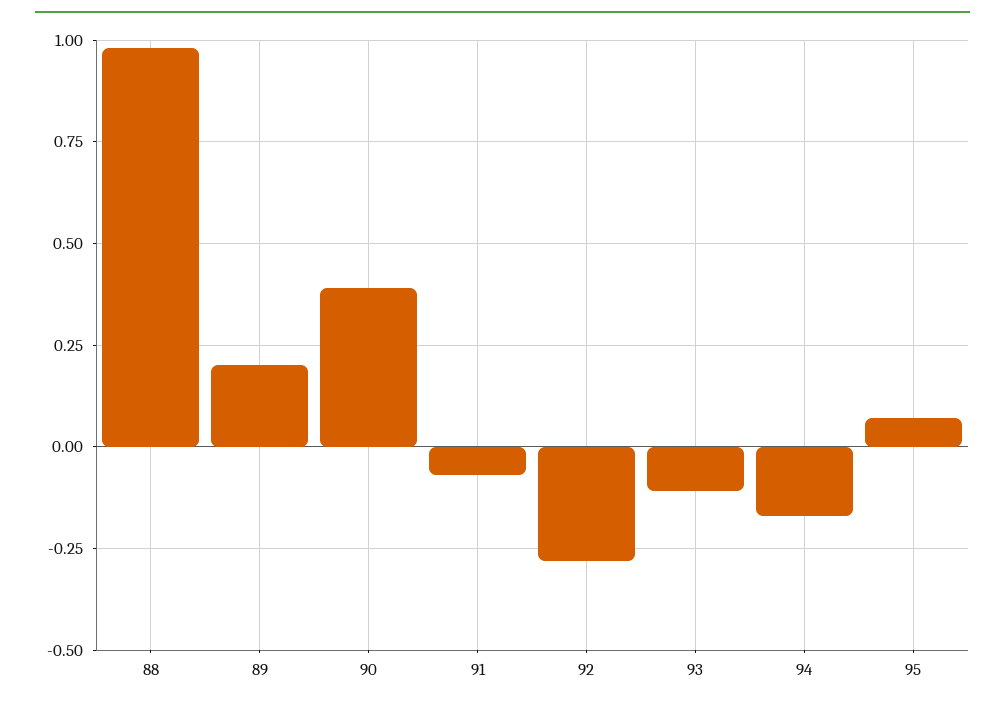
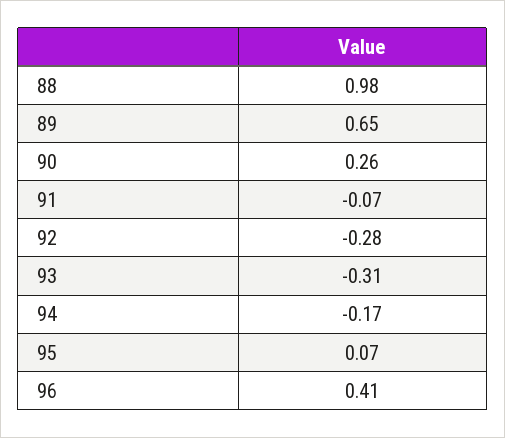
  {
    "88": 0.98,
-   "89": 0.2,
+   "89": 0.65,
-   "90": 0.4,
+   "90": 0.26,
    "91": -0.07,
    "92": -0.28,
-   "93": -0.1,
+   "93": -0.31,
    "94": -0.17,
-   "95": 0.07
+   "95": 0.07,
+   "96": 0.41
  }

